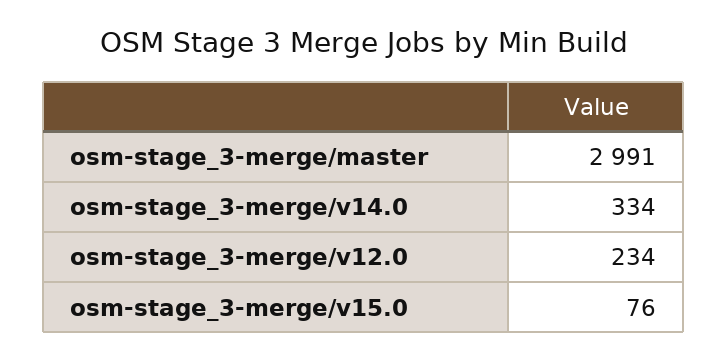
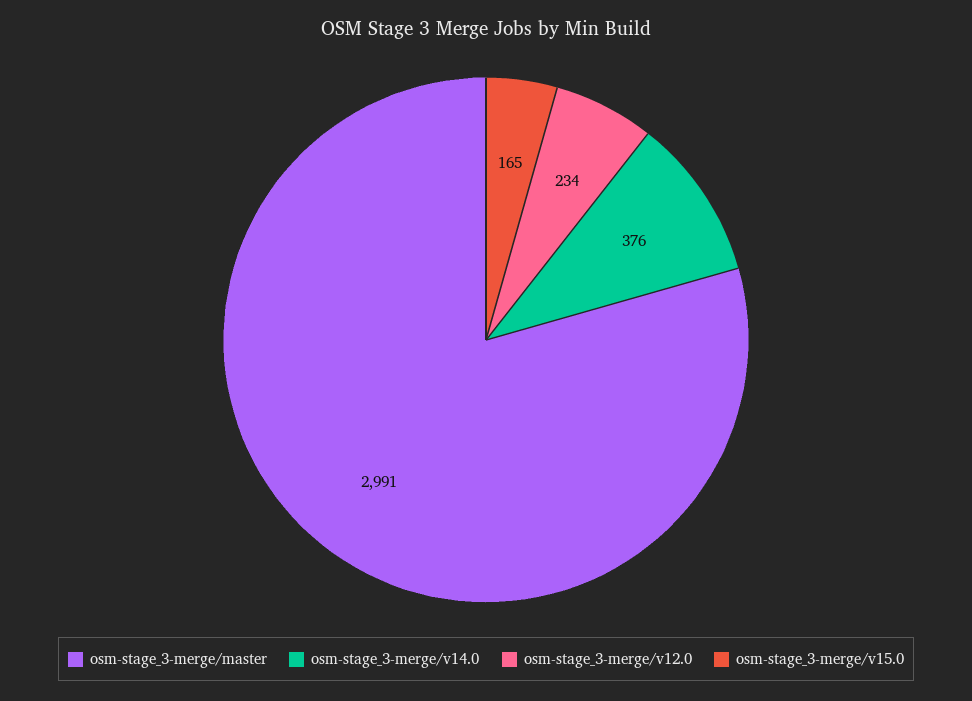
  {
    "osm-stage_3-merge/master": 2991,
-   "osm-stage_3-merge/v14.0": 334,
+   "osm-stage_3-merge/v14.0": 376,
    "osm-stage_3-merge/v12.0": 234,
-   "osm-stage_3-merge/v15.0": 76
+   "osm-stage_3-merge/v15.0": 165
  }

